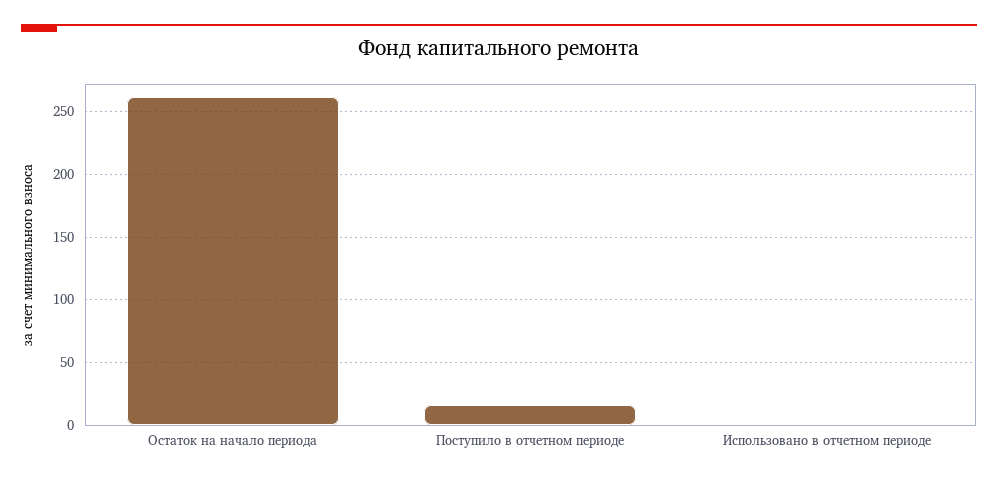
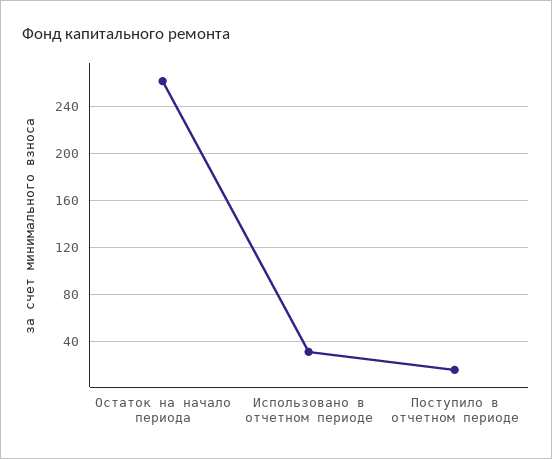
  {
    "Остаток на начало периода": 260,
    "Поступило в отчетном периоде": 15,
-   "Использовано в отчетном периоде": 0
+   "Использовано в отчетном периоде": 30
  }

